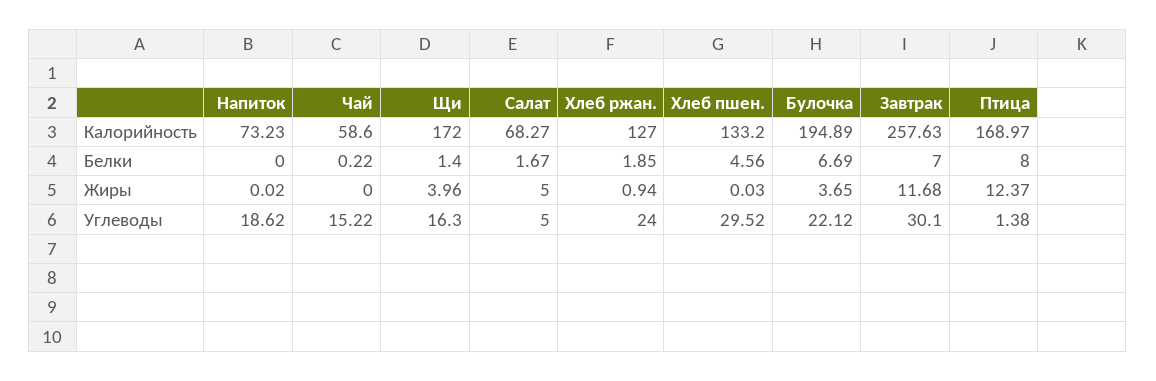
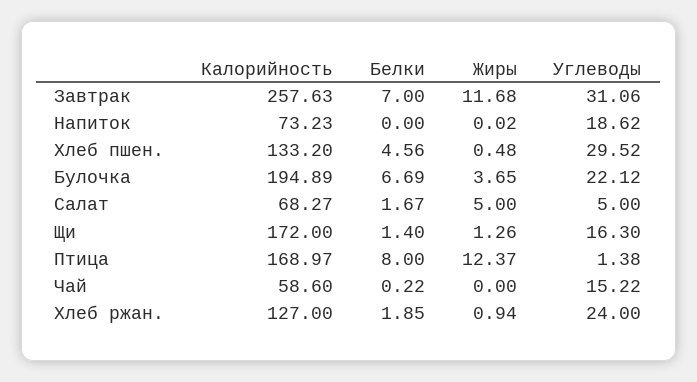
  {
    "Напиток": {
      "Калорийность": 73.23,
      "Белки": 0,
      "Жиры": 0.02,
      "Углеводы": 18.62
    },
    "Чай": {
      "Калорийность": 58.6,
      "Белки": 0.22,
      "Жиры": 0,
      "Углеводы": 15.22
    },
    "Щи": {
      "Калорийность": 172,
      "Белки": 1.4,
-     "Жиры": 3.96,
+     "Жиры": 1.26,
      "Углеводы": 16.3
    },
    "Салат": {
      "Калорийность": 68.27,
      "Белки": 1.67,
      "Жиры": 5,
      "Углеводы": 5
    },
    "Хлеб ржан.": {
      "Калорийность": 127,
      "Белки": 1.85,
      "Жиры": 0.94,
      "Углеводы": 24
    },
    "Хлеб пшен.": {
      "Калорийность": 133.2,
      "Белки": 4.56,
-     "Жиры": 0.03,
+     "Жиры": 0.48,
      "Углеводы": 29.52
    },
    "Булочка": {
      "Калорийность": 194.89,
      "Белки": 6.69,
      "Жиры": 3.65,
      "Углеводы": 22.12
    },
    "Завтрак": {
      "Калорийность": 257.63,
      "Белки": 7,
      "Жиры": 11.68,
-     "Углеводы": 30.1
+     "Углеводы": 31.06
    },
    "Птица": {
      "Калорийность": 168.97,
      "Белки": 8,
      "Жиры": 12.37,
      "Углеводы": 1.38
    }
  }

